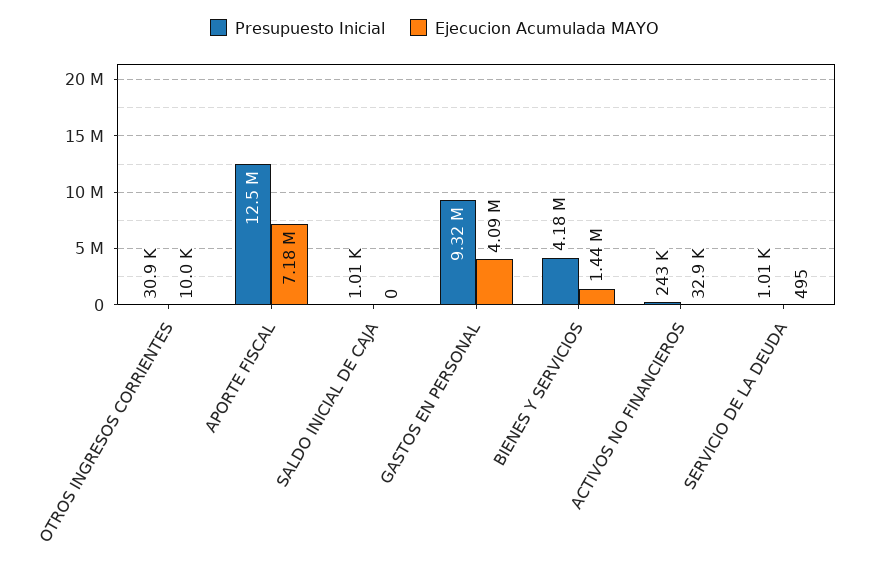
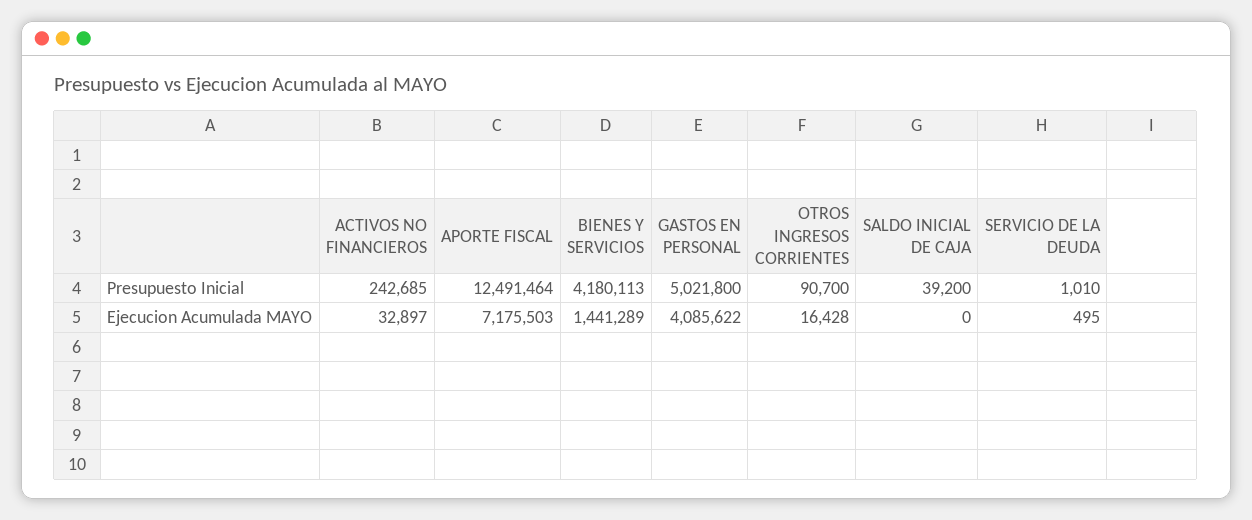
  {
    "Presupuesto Inicial": {
-     "OTROS INGRESOS CORRIENTES": 30900,
+     "OTROS INGRESOS CORRIENTES": 90700,
      "APORTE FISCAL": 12491464,
-     "SALDO INICIAL DE CAJA": 1010,
+     "SALDO INICIAL DE CAJA": 39200,
-     "GASTOS EN PERSONAL": 9320000,
+     "GASTOS EN PERSONAL": 5021800,
      "BIENES Y SERVICIOS": 4180113,
      "ACTIVOS NO FINANCIEROS": 242685,
      "SERVICIO DE LA DEUDA": 1010
    },
    "Ejecucion Acumulada MAYO": {
-     "OTROS INGRESOS CORRIENTES": 10000,
+     "OTROS INGRESOS CORRIENTES": 16428,
      "APORTE FISCAL": 7175503,
      "SALDO INICIAL DE CAJA": 0,
      "GASTOS EN PERSONAL": 4085622,
      "BIENES Y SERVICIOS": 1441289,
      "ACTIVOS NO FINANCIEROS": 32897,
      "SERVICIO DE LA DEUDA": 495
    }
  }

